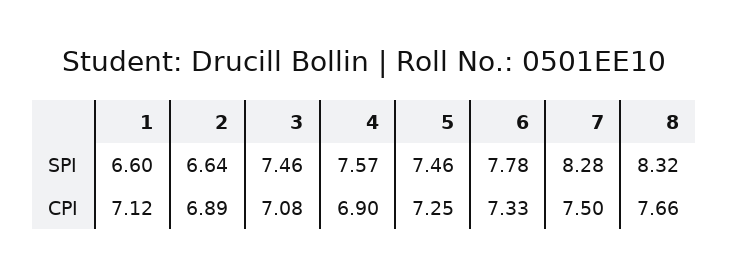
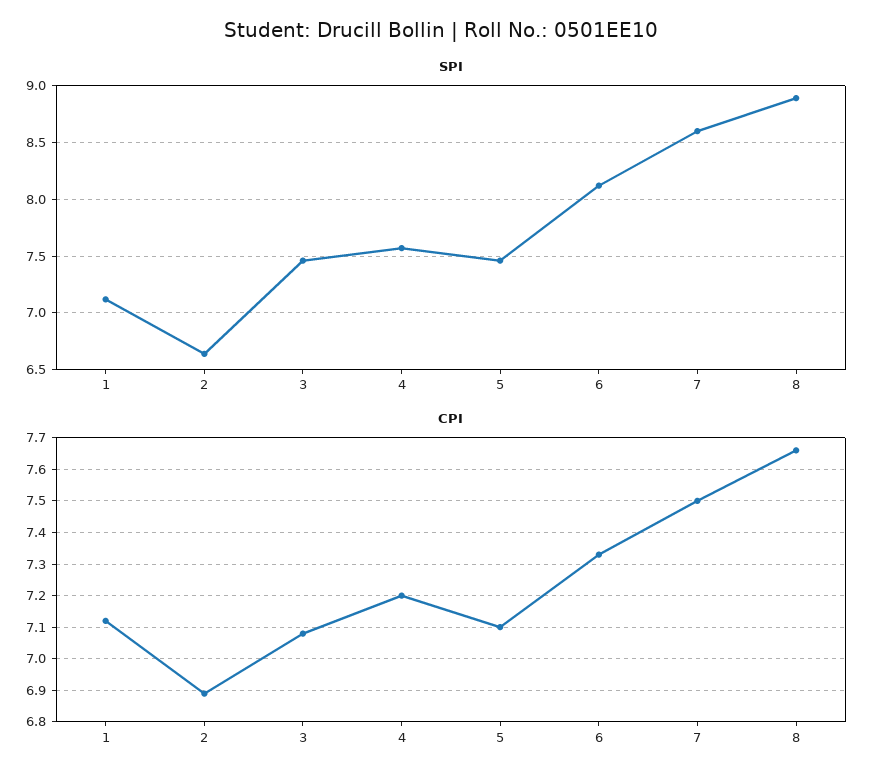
  {
    "SPI": {
-     "1": 6.6,
+     "1": 7.1,
      "2": 6.64,
      "3": 7.46,
      "4": 7.57,
      "5": 7.46,
-     "6": 7.78,
+     "6": 8.1,
-     "7": 8.28,
+     "7": 8.6,
-     "8": 8.32
+     "8": 8.9
    },
    "CPI": {
      "1": 7.12,
      "2": 6.89,
      "3": 7.08,
-     "4": 6.9,
+     "4": 7.2,
-     "5": 7.25,
+     "5": 7.1,
      "6": 7.33,
      "7": 7.5,
      "8": 7.66
    }
  }

